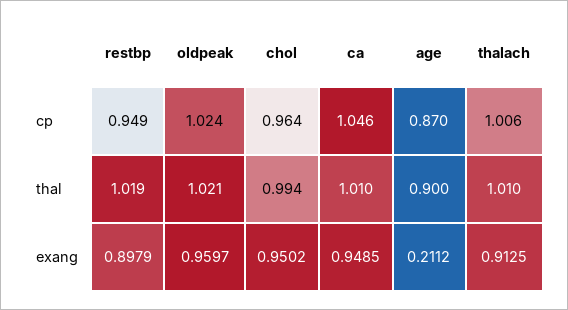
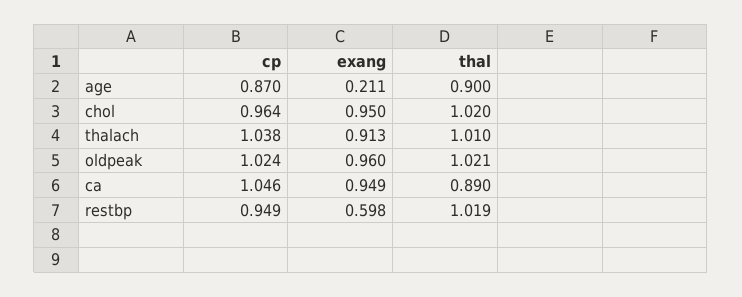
  {
    "restbp": {
      "cp": 0.949,
      "thal": 1.019,
-     "exang": 0.8979
+     "exang": 0.598
    },
    "oldpeak": {
      "cp": 1.024,
      "thal": 1.021,
      "exang": 0.9597
    },
    "chol": {
      "cp": 0.964,
-     "thal": 0.994,
+     "thal": 1.02,
      "exang": 0.9502
    },
    "ca": {
      "cp": 1.046,
-     "thal": 1.01,
+     "thal": 0.89,
      "exang": 0.9485
    },
    "age": {
      "cp": 0.87,
      "thal": 0.9,
      "exang": 0.2112
    },
    "thalach": {
-     "cp": 1.006,
+     "cp": 1.038,
      "thal": 1.01,
      "exang": 0.9125
    }
  }

